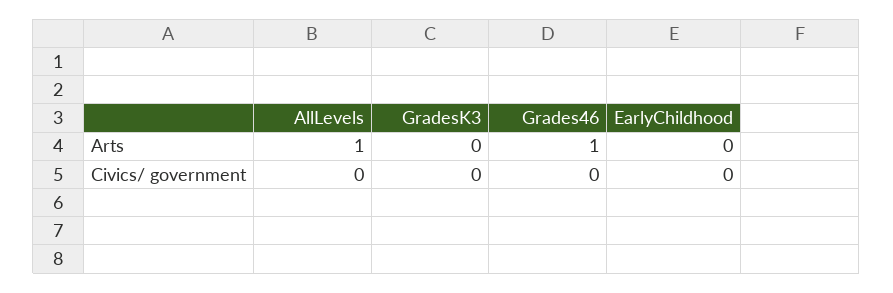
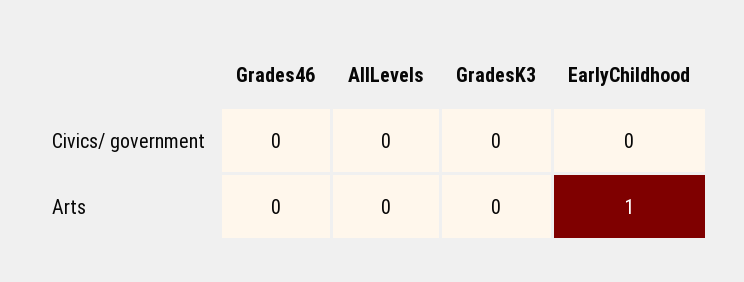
  {
    "AllLevels": {
-     "Arts": 1,
+     "Arts": 0,
      "Civics/ government": 0
    },
    "GradesK3": {
      "Arts": 0,
      "Civics/ government": 0
    },
    "Grades46": {
-     "Arts": 1,
+     "Arts": 0,
      "Civics/ government": 0
    },
    "EarlyChildhood": {
-     "Arts": 0,
+     "Arts": 1,
      "Civics/ government": 0
    }
  }

